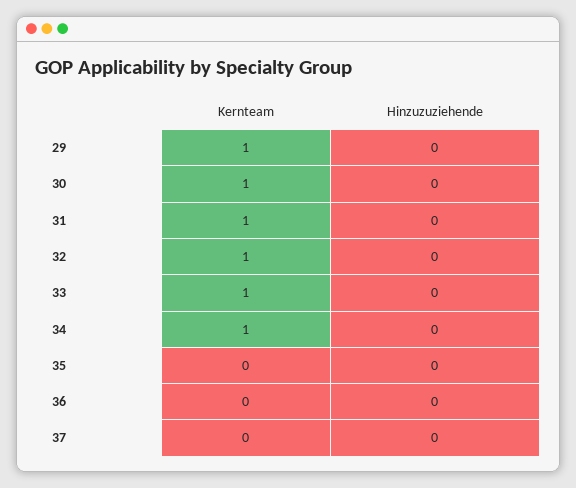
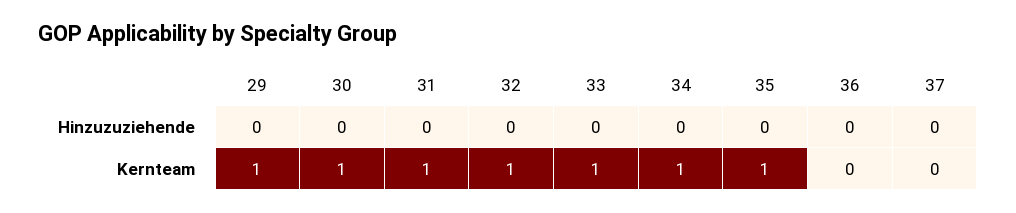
  {
    "Kernteam": {
      "29": 1,
      "30": 1,
      "31": 1,
      "32": 1,
      "33": 1,
      "34": 1,
-     "35": 0,
+     "35": 1,
      "36": 0,
      "37": 0
    },
    "Hinzuzuziehende": {
      "29": 0,
      "30": 0,
      "31": 0,
      "32": 0,
      "33": 0,
      "34": 0,
      "35": 0,
      "36": 0,
      "37": 0
    }
  }

